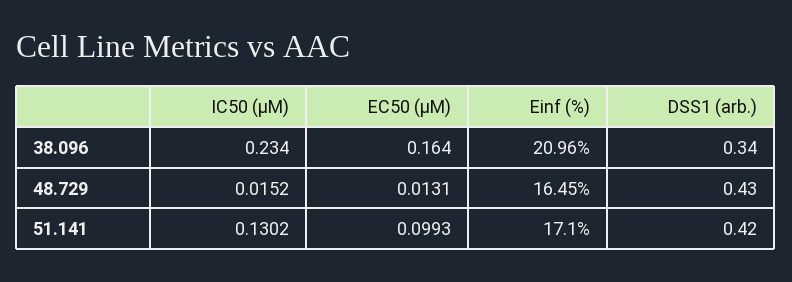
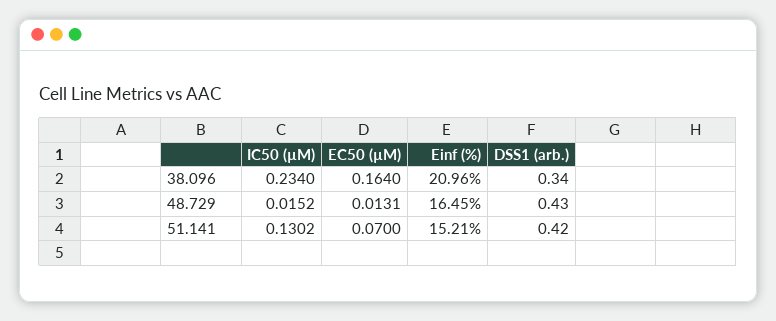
  {
    "IC50 (µM)": {
      "38.096": 0.234,
      "48.729": 0.0152,
      "51.141": 0.1302
    },
    "EC50 (µM)": {
      "38.096": 0.164,
      "48.729": 0.0131,
-     "51.141": 0.0993
+     "51.141": 0.07
    },
    "Einf (%)": {
      "38.096": 20.96,
      "48.729": 16.45,
-     "51.141": 17.1
+     "51.141": 15.21
    },
    "DSS1 (arb.)": {
      "38.096": 0.34,
      "48.729": 0.43,
      "51.141": 0.42
    }
  }

